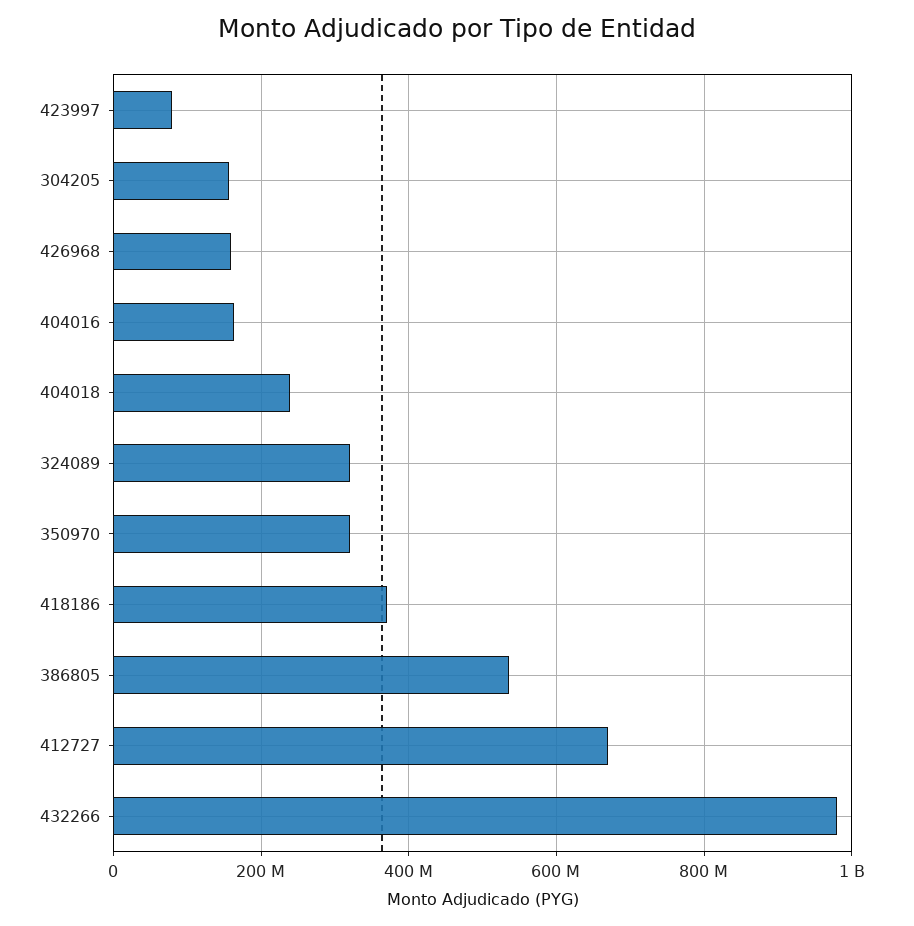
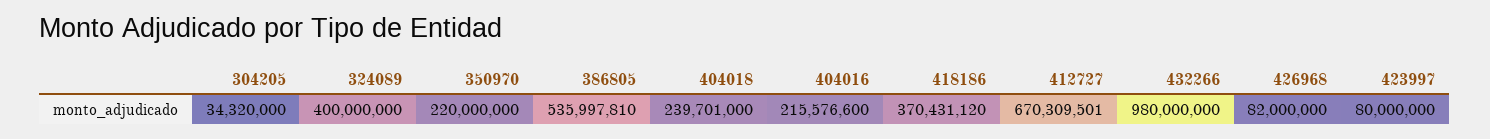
  {
    "423997": 80000000,
-   "304205": 160000000,
+   "304205": 34320000,
-   "426968": 160000000,
+   "426968": 82000000,
-   "404016": 160000000,
+   "404016": 215576600,
    "404018": 239701000,
-   "324089": 320000000,
+   "324089": 400000000,
-   "350970": 320000000,
+   "350970": 220000000,
    "418186": 370431120,
    "386805": 535997810,
    "412727": 670309501,
    "432266": 980000000
  }

